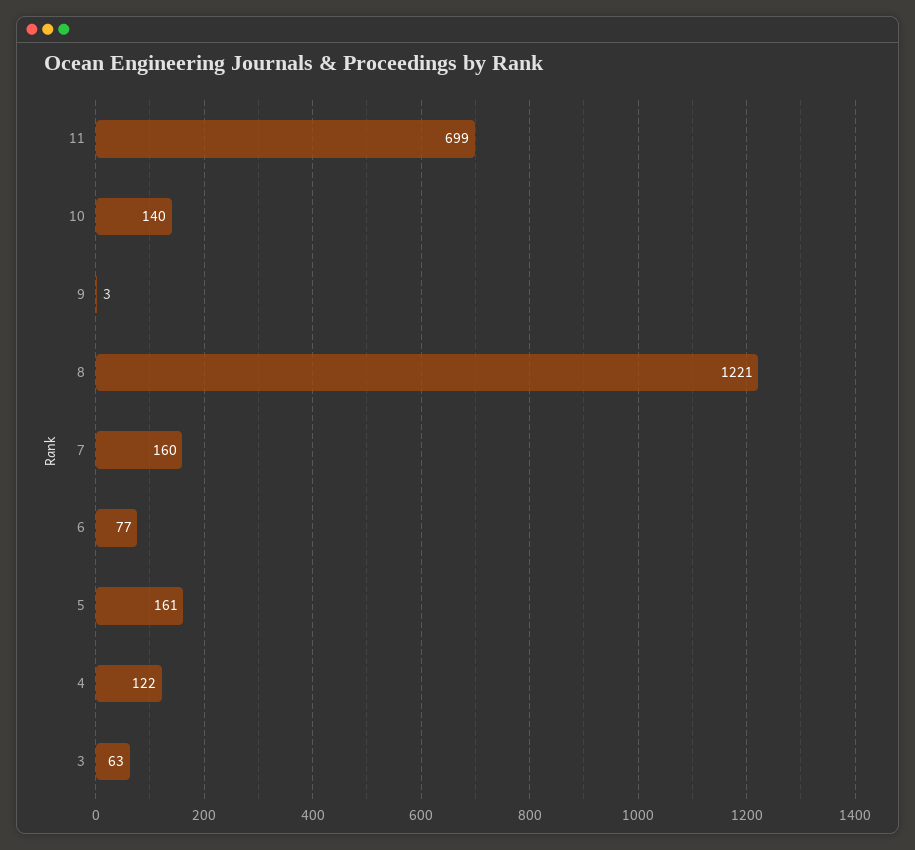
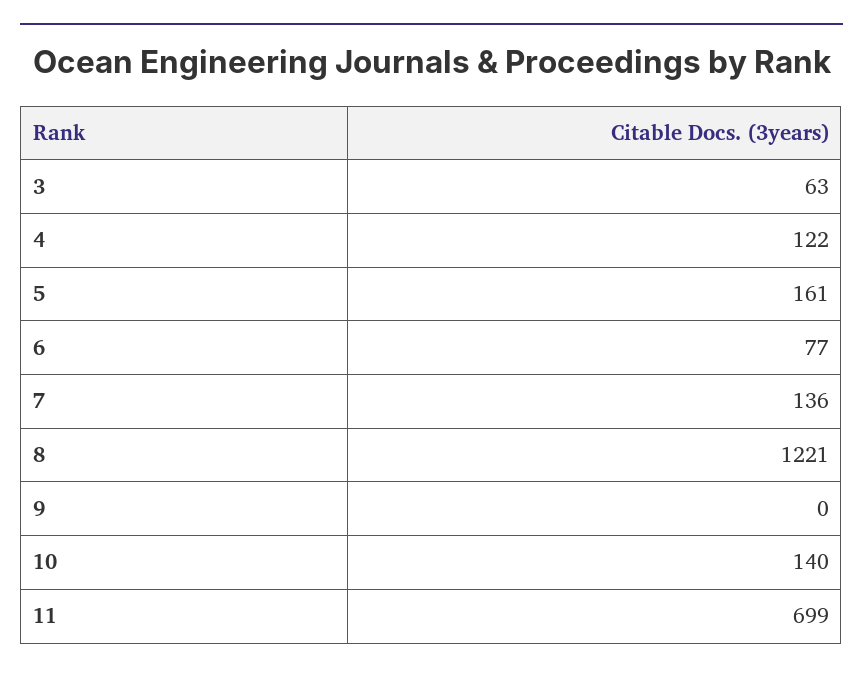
  {
    "11": 699,
    "10": 140,
-   "9": 3,
+   "9": 0,
    "8": 1221,
-   "7": 160,
+   "7": 136,
    "6": 77,
    "5": 161,
    "4": 122,
    "3": 63
  }

